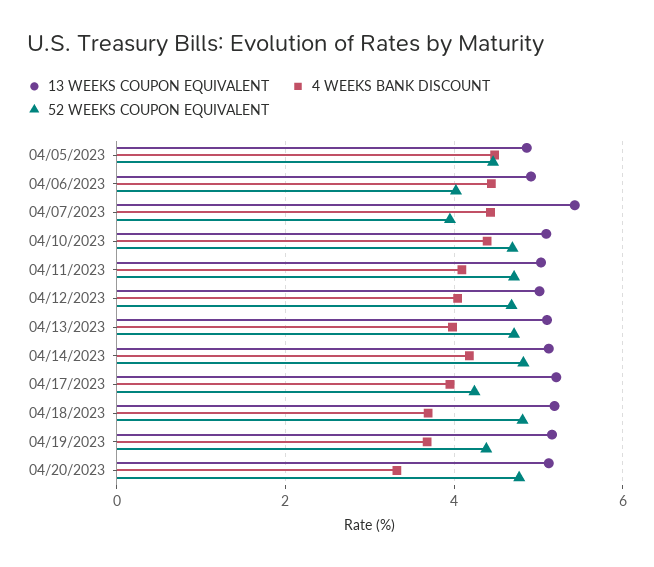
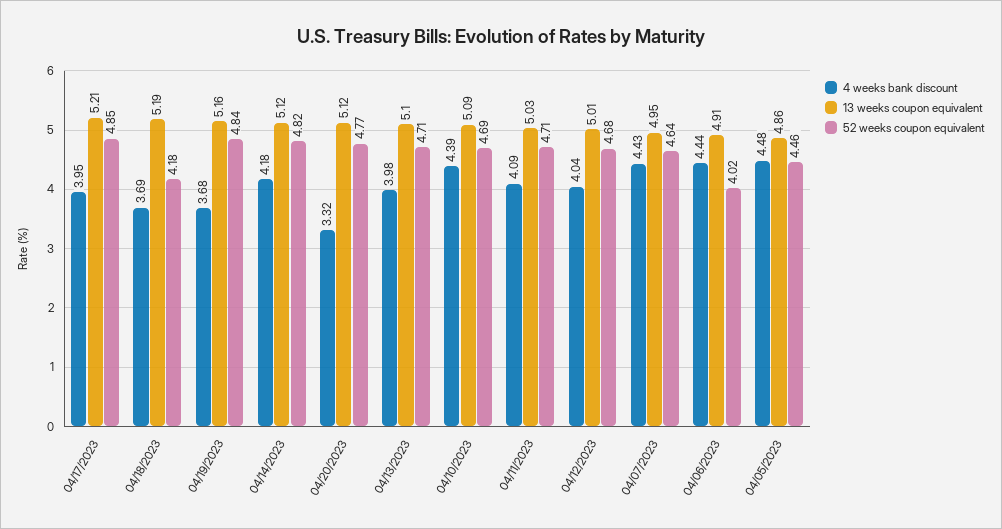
  {
    "13 WEEKS COUPON EQUIVALENT": {
      "04/05/2023": 4.86,
      "04/06/2023": 4.91,
-     "04/07/2023": 5.4,
+     "04/07/2023": 4.95,
      "04/10/2023": 5.09,
      "04/11/2023": 5.03,
      "04/12/2023": 5.01,
      "04/13/2023": 5.1,
      "04/14/2023": 5.12,
      "04/17/2023": 5.21,
      "04/18/2023": 5.19,
      "04/19/2023": 5.16,
      "04/20/2023": 5.12
    },
    "4 WEEKS BANK DISCOUNT": {
      "04/05/2023": 4.48,
      "04/06/2023": 4.44,
      "04/07/2023": 4.43,
      "04/10/2023": 4.39,
      "04/11/2023": 4.09,
      "04/12/2023": 4.04,
      "04/13/2023": 3.98,
      "04/14/2023": 4.18,
      "04/17/2023": 3.95,
      "04/18/2023": 3.69,
      "04/19/2023": 3.68,
      "04/20/2023": 3.32
    },
    "52 WEEKS COUPON EQUIVALENT": {
      "04/05/2023": 4.46,
      "04/06/2023": 4.02,
-     "04/07/2023": 4,
+     "04/07/2023": 4.64,
      "04/10/2023": 4.69,
      "04/11/2023": 4.71,
      "04/12/2023": 4.68,
      "04/13/2023": 4.71,
      "04/14/2023": 4.82,
-     "04/17/2023": 4.2,
+     "04/17/2023": 4.85,
-     "04/18/2023": 4.8,
+     "04/18/2023": 4.18,
-     "04/19/2023": 4.4,
+     "04/19/2023": 4.84,
      "04/20/2023": 4.77
    }
  }

